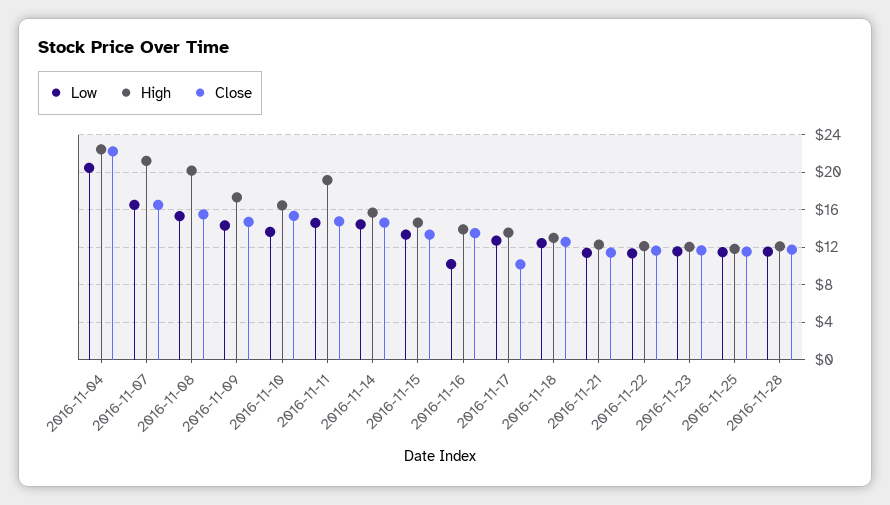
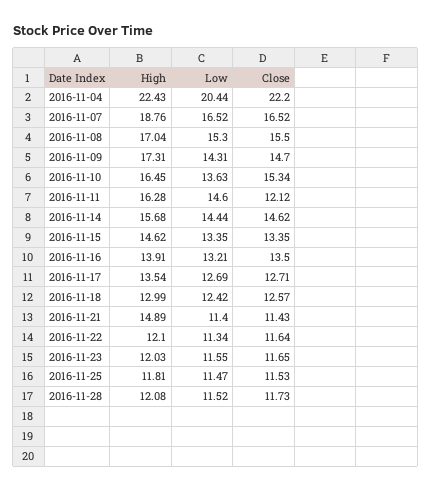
  {
    "Low": {
      "2016-11-04": 20.44,
      "2016-11-07": 16.52,
      "2016-11-08": 15.3,
      "2016-11-09": 14.31,
      "2016-11-10": 13.63,
      "2016-11-11": 14.6,
      "2016-11-14": 14.44,
      "2016-11-15": 13.35,
-     "2016-11-16": 10,
+     "2016-11-16": 13.21,
      "2016-11-17": 12.69,
      "2016-11-18": 12.42,
      "2016-11-21": 11.4,
      "2016-11-22": 11.34,
      "2016-11-23": 11.55,
      "2016-11-25": 11.47,
      "2016-11-28": 11.52
    },
    "High": {
      "2016-11-04": 22.43,
-     "2016-11-07": 21,
+     "2016-11-07": 18.76,
-     "2016-11-08": 20,
+     "2016-11-08": 17.04,
      "2016-11-09": 17.31,
      "2016-11-10": 16.45,
-     "2016-11-11": 19,
+     "2016-11-11": 16.28,
      "2016-11-14": 15.68,
      "2016-11-15": 14.62,
      "2016-11-16": 13.91,
      "2016-11-17": 13.54,
      "2016-11-18": 12.99,
-     "2016-11-21": 12,
+     "2016-11-21": 14.89,
      "2016-11-22": 12.1,
      "2016-11-23": 12.03,
      "2016-11-25": 11.81,
      "2016-11-28": 12.08
    },
    "Close": {
      "2016-11-04": 22.2,
      "2016-11-07": 16.52,
      "2016-11-08": 15.5,
      "2016-11-09": 14.7,
      "2016-11-10": 15.34,
-     "2016-11-11": 15,
+     "2016-11-11": 12.12,
      "2016-11-14": 14.62,
      "2016-11-15": 13.35,
      "2016-11-16": 13.5,
-     "2016-11-17": 10,
+     "2016-11-17": 12.71,
      "2016-11-18": 12.57,
      "2016-11-21": 11.43,
      "2016-11-22": 11.64,
      "2016-11-23": 11.65,
      "2016-11-25": 11.53,
      "2016-11-28": 11.73
    }
  }

